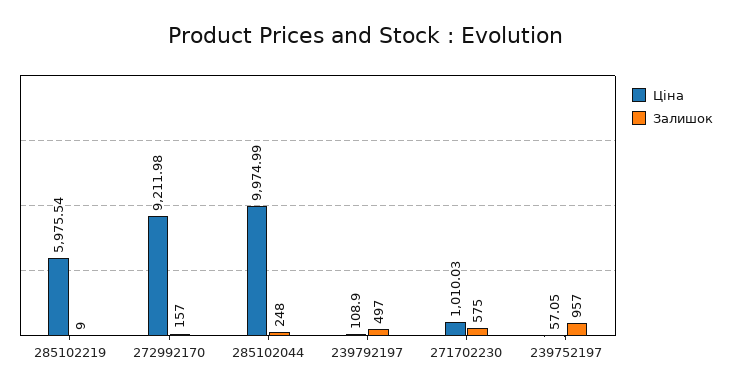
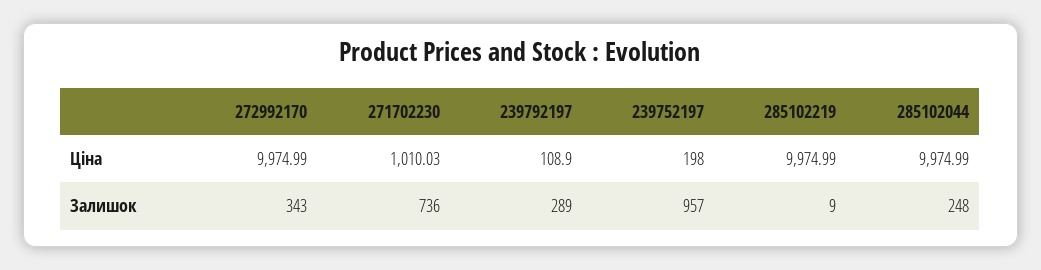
  {
    "Ціна": {
-     "285102219": 5975.54,
+     "285102219": 9974.99,
-     "272992170": 9211.98,
+     "272992170": 9974.99,
      "285102044": 9974.99,
      "239792197": 108.9,
      "271702230": 1010.03,
-     "239752197": 57.05
+     "239752197": 198
    },
    "Залишок": {
      "285102219": 9,
-     "272992170": 157,
+     "272992170": 343,
      "285102044": 248,
-     "239792197": 497,
+     "239792197": 289,
-     "271702230": 575,
+     "271702230": 736,
      "239752197": 957
    }
  }

